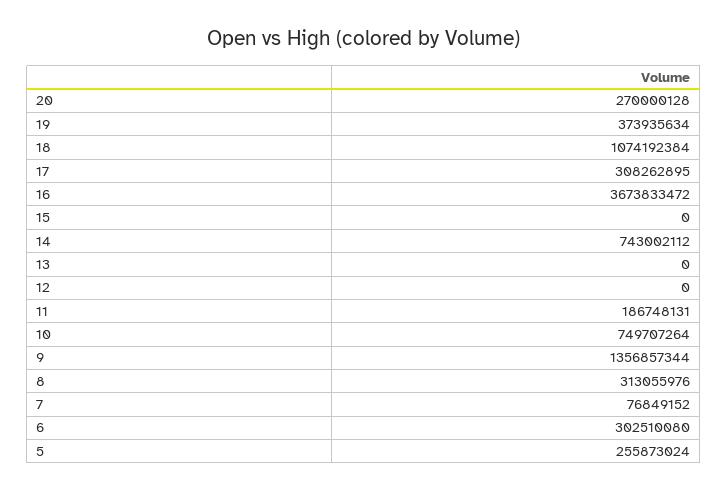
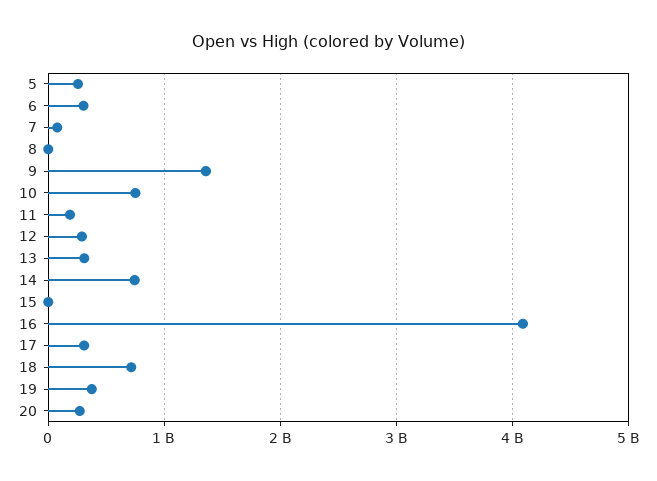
  {
    "20": 270000128,
    "19": 373935634,
-   "18": 1074192384,
+   "18": 700000000,
    "17": 308262895,
-   "16": 3673833472,
+   "16": 4100000000,
    "15": 0,
    "14": 743002112,
-   "13": 0,
+   "13": 300000000,
-   "12": 0,
+   "12": 300000000,
    "11": 186748131,
    "10": 749707264,
    "9": 1356857344,
-   "8": 313055976,
+   "8": 0,
    "7": 76849152,
    "6": 302510080,
    "5": 255873024
  }

